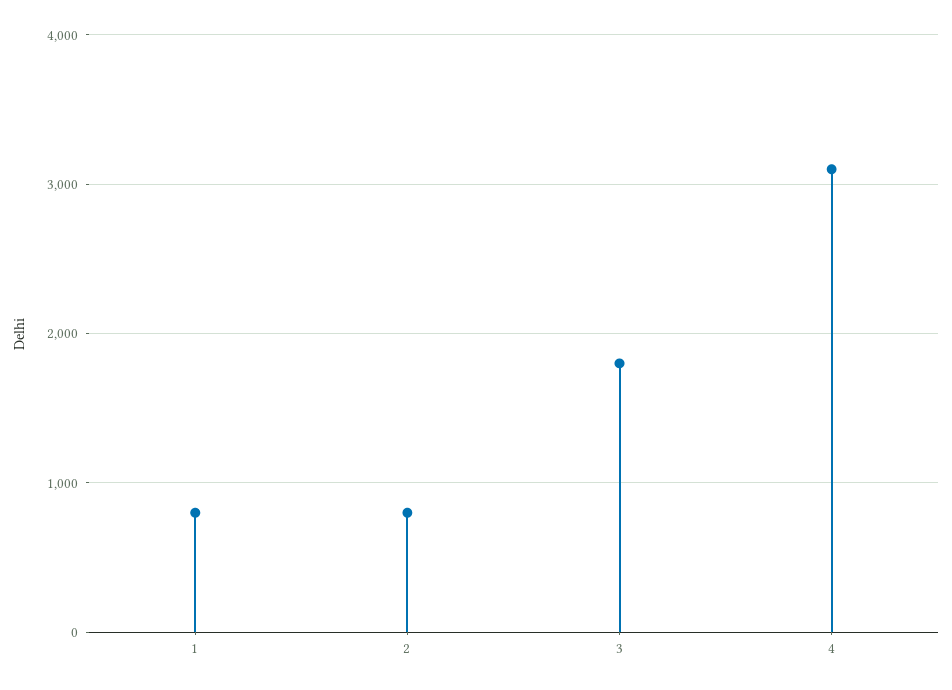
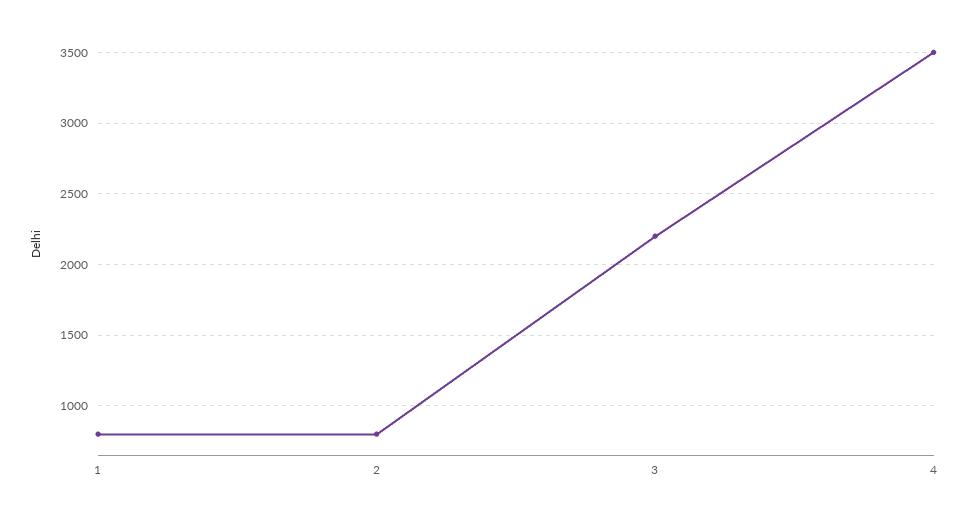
  {
    "1": 800,
    "2": 800,
-   "3": 1800,
+   "3": 2200,
-   "4": 3100
+   "4": 3500
  }

